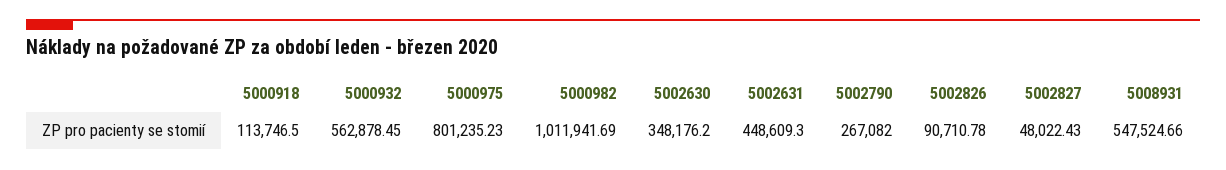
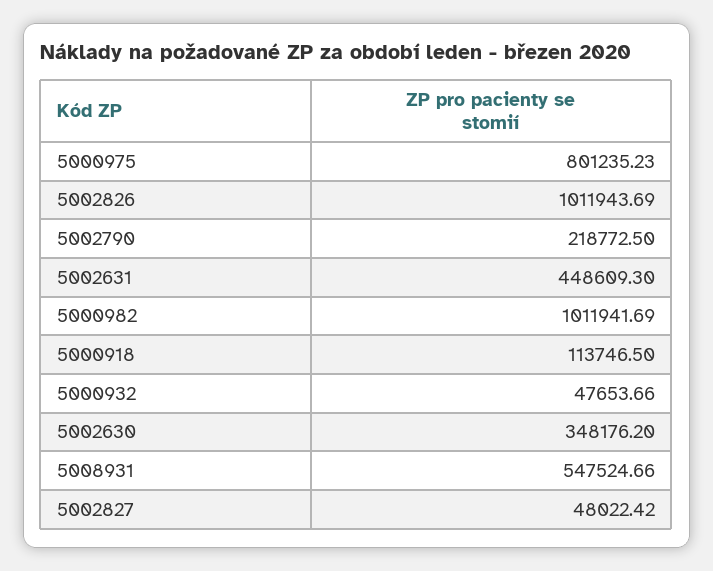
  {
    "5000918": 113746.5,
-   "5000932": 562878.45,
+   "5000932": 47653.66,
    "5000975": 801235.23,
    "5000982": 1011941.69,
    "5002630": 348176.2,
    "5002631": 448609.3,
-   "5002790": 267082,
+   "5002790": 218772.5,
-   "5002826": 90710.78,
+   "5002826": 1011943.69,
-   "5002827": 48022.43,
+   "5002827": 48022.42,
    "5008931": 547524.66
  }

